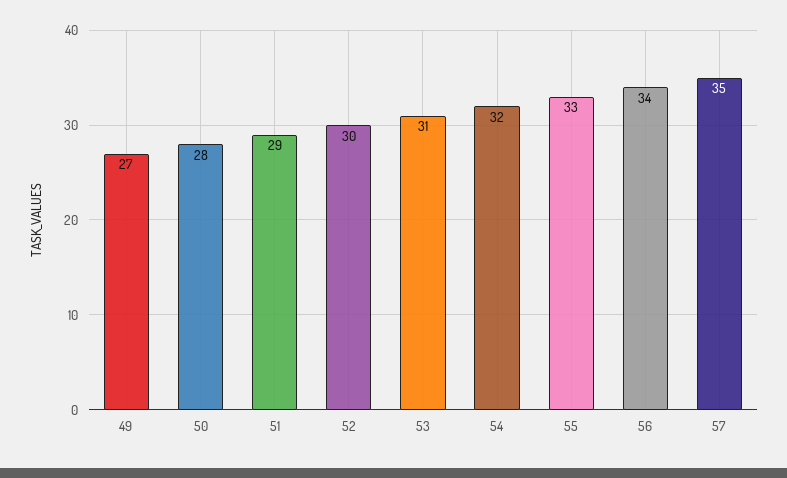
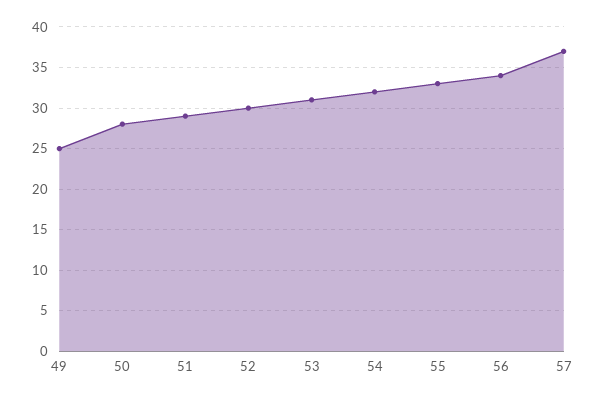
  {
-   "49": 27,
+   "49": 25,
    "50": 28,
    "51": 29,
    "52": 30,
    "53": 31,
    "54": 32,
    "55": 33,
    "56": 34,
-   "57": 35
+   "57": 37
  }

